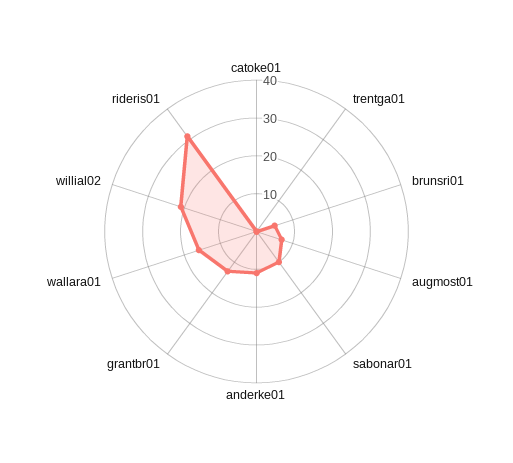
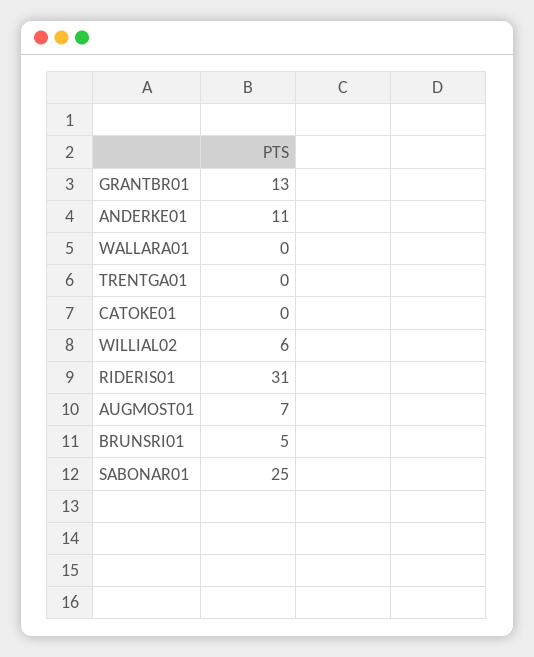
  {
    "catoke01": 0,
    "trentga01": 0,
    "brunsri01": 5,
    "augmost01": 7,
-   "sabonar01": 10,
+   "sabonar01": 25,
    "anderke01": 11,
    "grantbr01": 13,
-   "wallara01": 15,
+   "wallara01": 0,
-   "willial02": 20,
+   "willial02": 6,
    "rideris01": 31
  }

